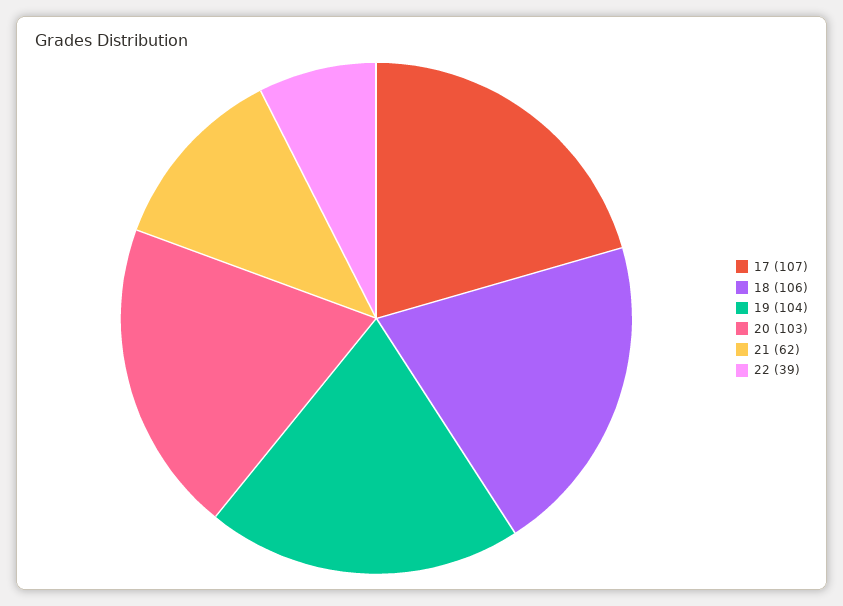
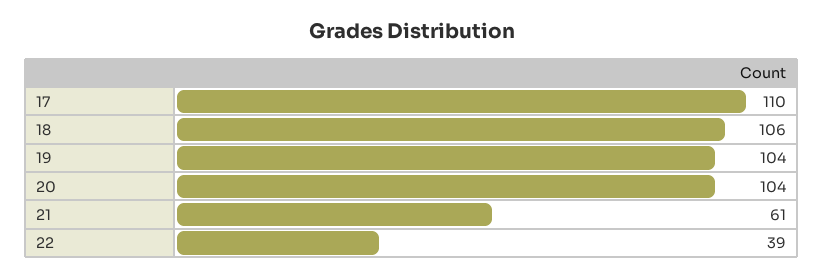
  {
-   "17": 107,
+   "17": 110,
    "18": 106,
    "19": 104,
-   "20": 103,
+   "20": 104,
-   "21": 62,
+   "21": 61,
    "22": 39
  }

